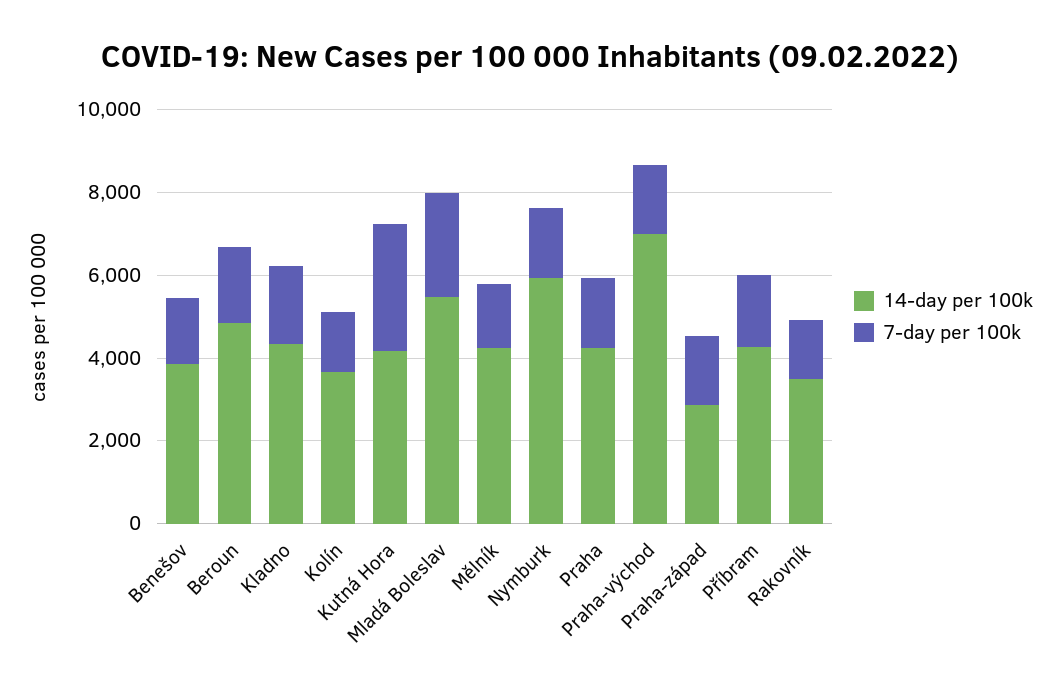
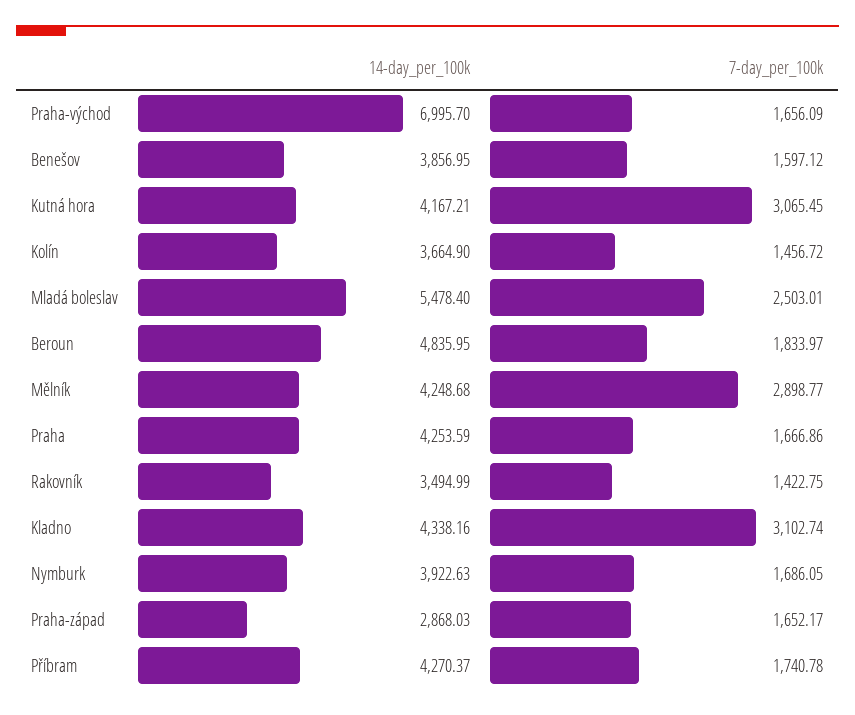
  {
    "14-day per 100k": {
      "Benešov": 3856.95,
      "Beroun": 4835.95,
      "Kladno": 4338.16,
      "Kolín": 3664.9,
      "Kutná Hora": 4167.21,
      "Mladá Boleslav": 5478.4,
      "Mělník": 4248.68,
-     "Nymburk": 6000,
+     "Nymburk": 3922.63,
      "Praha": 4253.59,
      "Praha-východ": 6995.7,
      "Praha-západ": 2868.03,
      "Příbram": 4270.37,
      "Rakovník": 3494.99
    },
    "7-day per 100k": {
      "Benešov": 1597.12,
      "Beroun": 1833.97,
-     "Kladno": 2000,
+     "Kladno": 3102.74,
      "Kolín": 1456.72,
      "Kutná Hora": 3065.45,
      "Mladá Boleslav": 2503.01,
-     "Mělník": 1500,
+     "Mělník": 2898.77,
      "Nymburk": 1686.05,
      "Praha": 1666.86,
      "Praha-východ": 1656.09,
      "Praha-západ": 1652.17,
      "Příbram": 1740.78,
      "Rakovník": 1422.75
    }
  }

